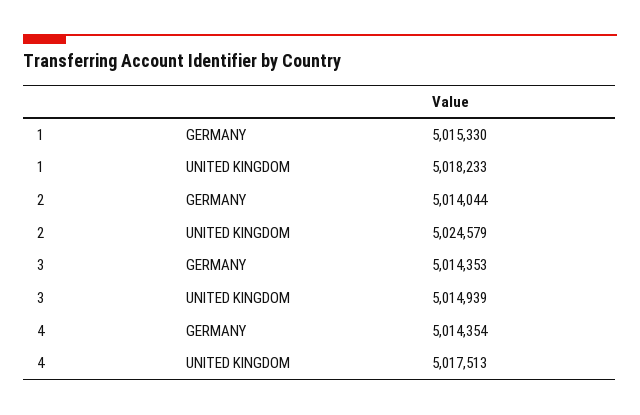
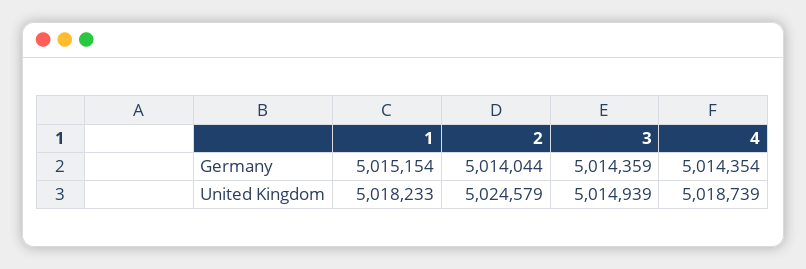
  {
    "1": {
-     "GERMANY": 5015330,
+     "GERMANY": 5015154,
      "UNITED KINGDOM": 5018233
    },
    "2": {
      "GERMANY": 5014044,
      "UNITED KINGDOM": 5024579
    },
    "3": {
-     "GERMANY": 5014353,
+     "GERMANY": 5014359,
      "UNITED KINGDOM": 5014939
    },
    "4": {
      "GERMANY": 5014354,
-     "UNITED KINGDOM": 5017513
+     "UNITED KINGDOM": 5018739
    }
  }

